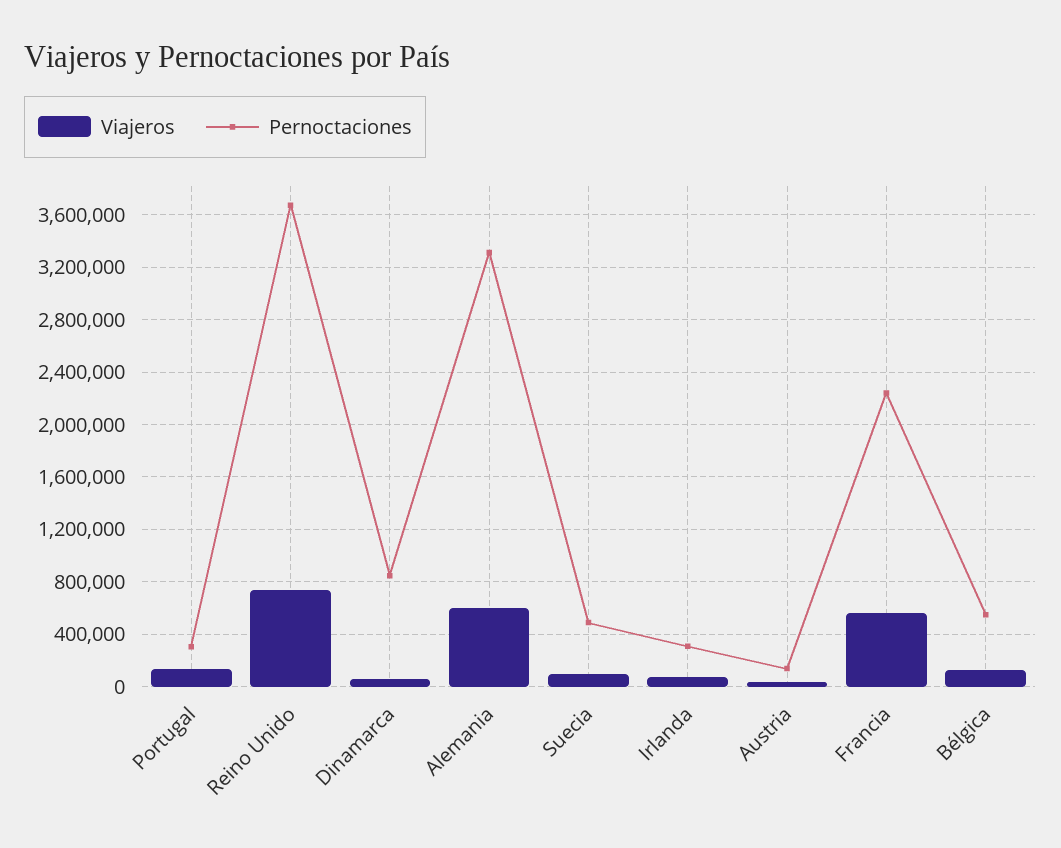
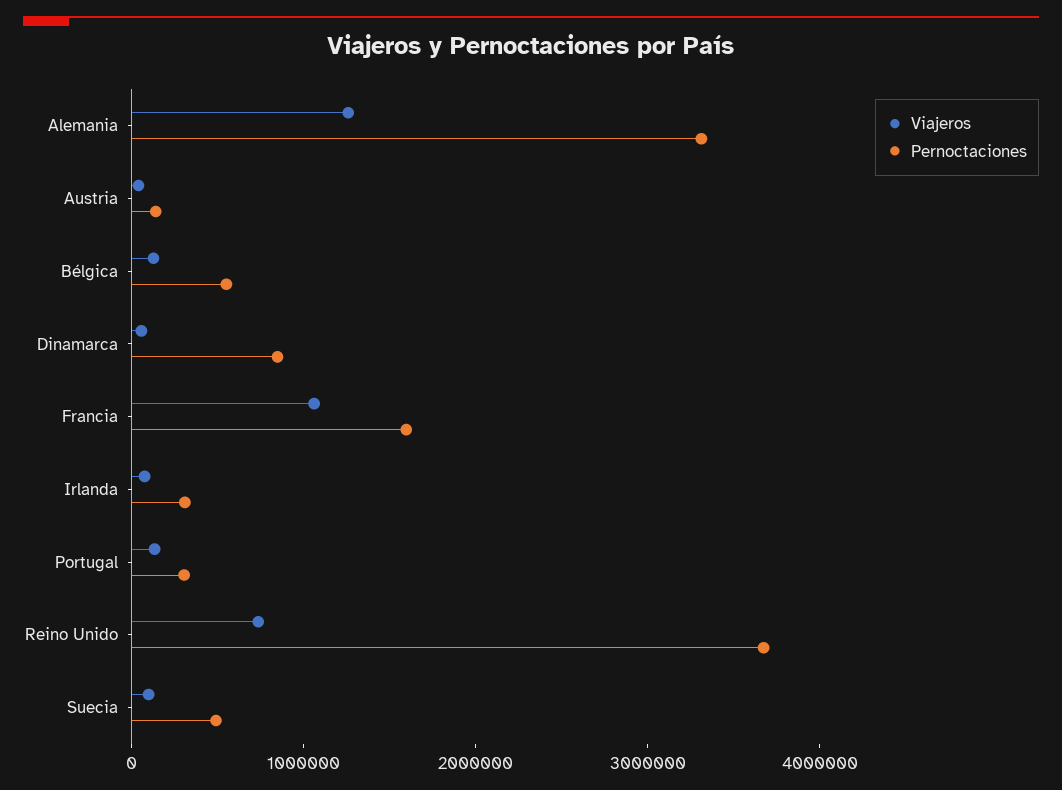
  {
    "Viajeros": {
      "Portugal": 150000,
      "Reino Unido": 750000,
      "Dinamarca": 50000,
-     "Alemania": 600000,
+     "Alemania": 1200000,
      "Suecia": 100000,
      "Irlanda": 50000,
      "Austria": 50000,
-     "Francia": 550000,
+     "Francia": 1000000,
      "Bélgica": 100000
    },
    "Pernoctaciones": {
      "Portugal": 300000,
      "Reino Unido": 3650000,
      "Dinamarca": 850000,
      "Alemania": 3300000,
      "Suecia": 500000,
      "Irlanda": 300000,
      "Austria": 150000,
-     "Francia": 2250000,
+     "Francia": 1600000,
      "Bélgica": 550000
    }
  }

